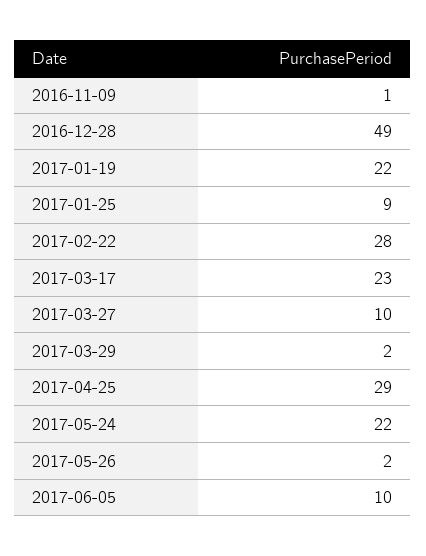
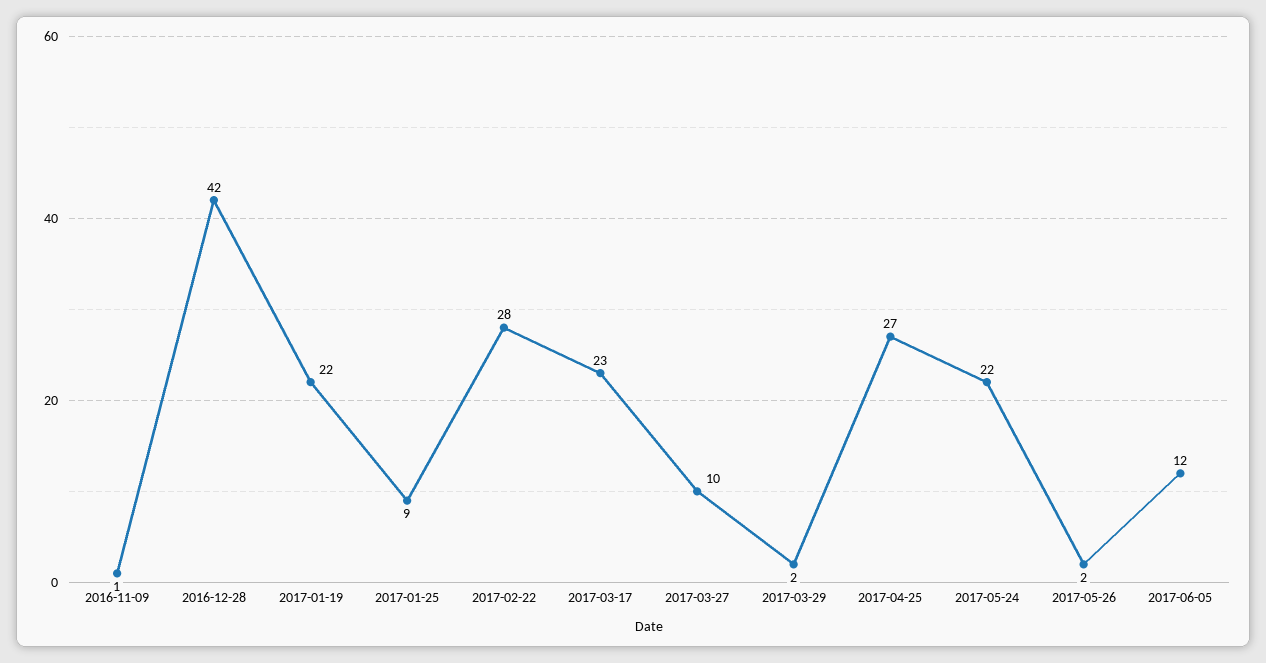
  {
    "2016-11-09": 1,
-   "2016-12-28": 49,
+   "2016-12-28": 42,
    "2017-01-19": 22,
    "2017-01-25": 9,
    "2017-02-22": 28,
    "2017-03-17": 23,
    "2017-03-27": 10,
    "2017-03-29": 2,
-   "2017-04-25": 29,
+   "2017-04-25": 27,
    "2017-05-24": 22,
    "2017-05-26": 2,
-   "2017-06-05": 10
+   "2017-06-05": 12
  }

